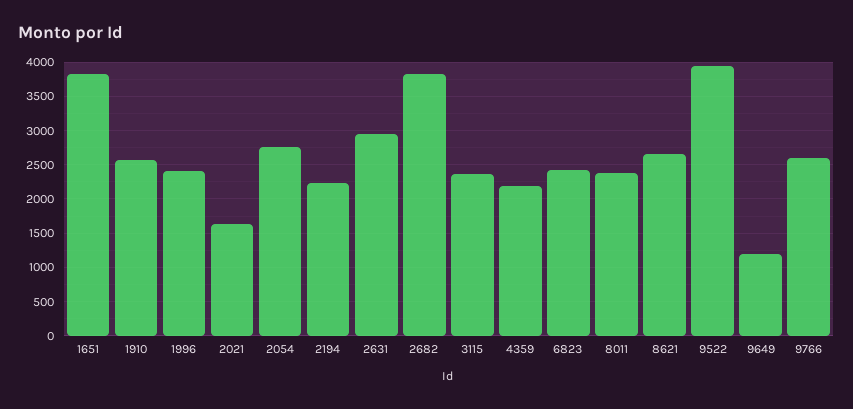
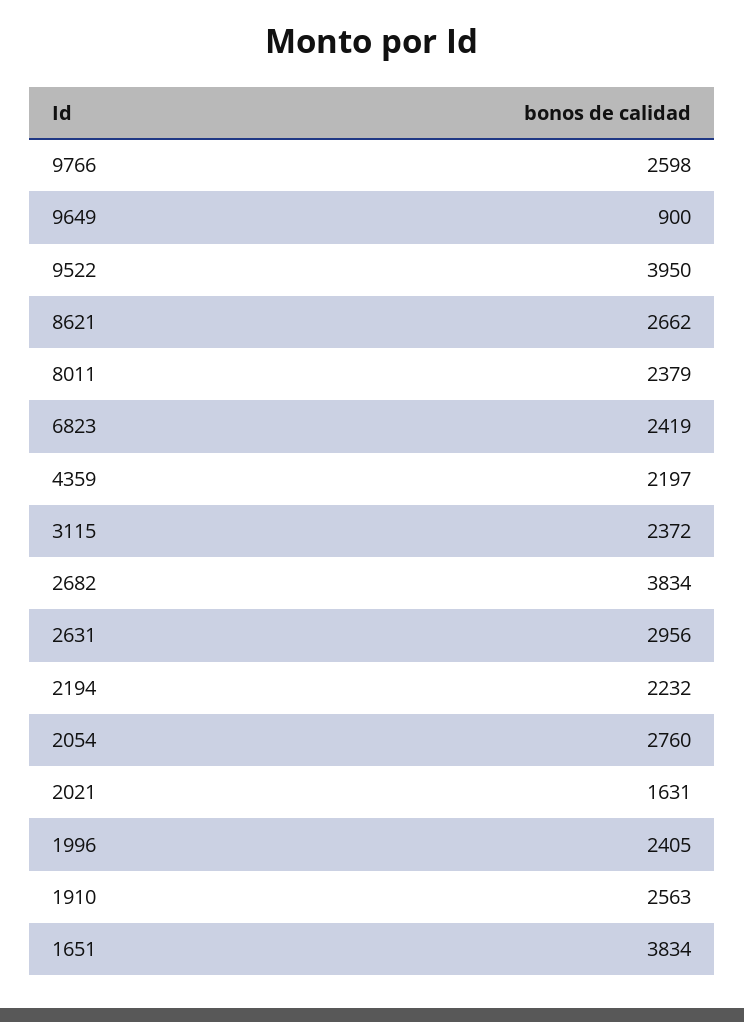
  {
    "1651": 3834,
    "1910": 2563,
    "1996": 2405,
    "2021": 1631,
    "2054": 2760,
    "2194": 2232,
    "2631": 2956,
    "2682": 3834,
    "3115": 2372,
    "4359": 2197,
    "6823": 2419,
    "8011": 2379,
    "8621": 2662,
    "9522": 3950,
-   "9649": 1200,
+   "9649": 900,
    "9766": 2598
  }

